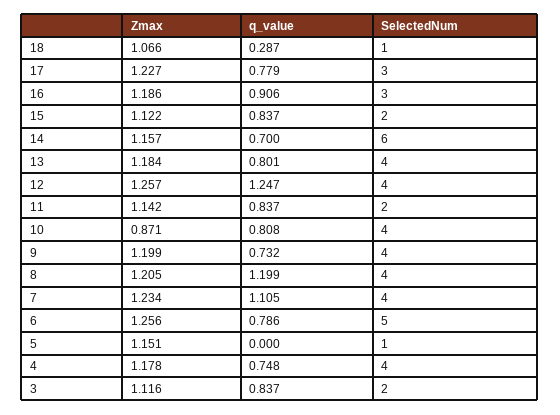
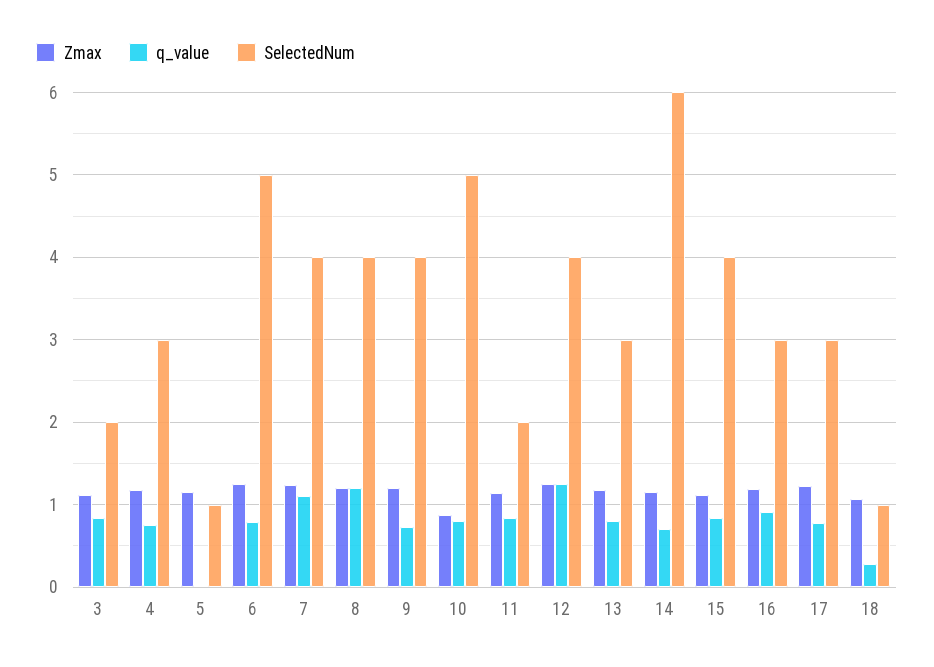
  {
    "Zmax": {
      "18": 1.066,
      "17": 1.227,
      "16": 1.186,
      "15": 1.122,
      "14": 1.157,
      "13": 1.184,
      "12": 1.257,
      "11": 1.142,
      "10": 0.871,
      "9": 1.199,
      "8": 1.205,
      "7": 1.234,
      "6": 1.256,
      "5": 1.151,
      "4": 1.178,
      "3": 1.116
    },
    "q_value": {
      "18": 0.287,
      "17": 0.779,
      "16": 0.906,
      "15": 0.837,
      "14": 0.7,
      "13": 0.801,
      "12": 1.247,
      "11": 0.837,
      "10": 0.808,
      "9": 0.732,
      "8": 1.199,
      "7": 1.105,
      "6": 0.786,
      "5": 0,
      "4": 0.748,
      "3": 0.837
    },
    "SelectedNum": {
      "18": 1,
      "17": 3,
      "16": 3,
-     "15": 2,
+     "15": 4,
      "14": 6,
-     "13": 4,
+     "13": 3,
      "12": 4,
      "11": 2,
-     "10": 4,
+     "10": 5,
      "9": 4,
      "8": 4,
      "7": 4,
      "6": 5,
      "5": 1,
-     "4": 4,
+     "4": 3,
      "3": 2
    }
  }

